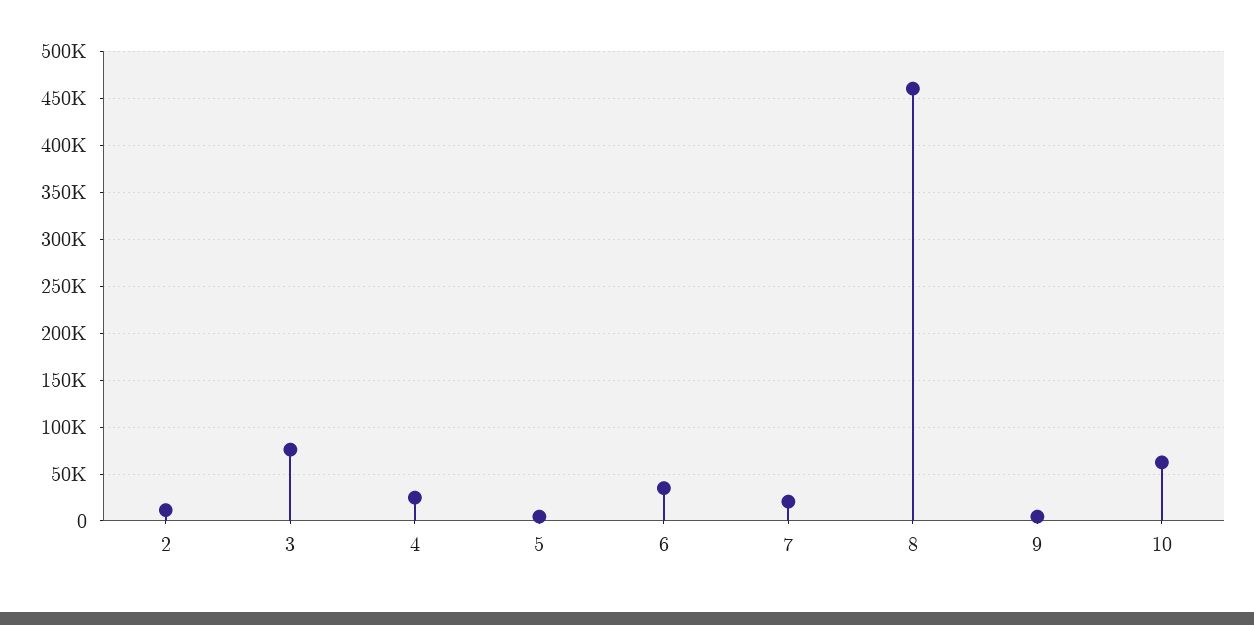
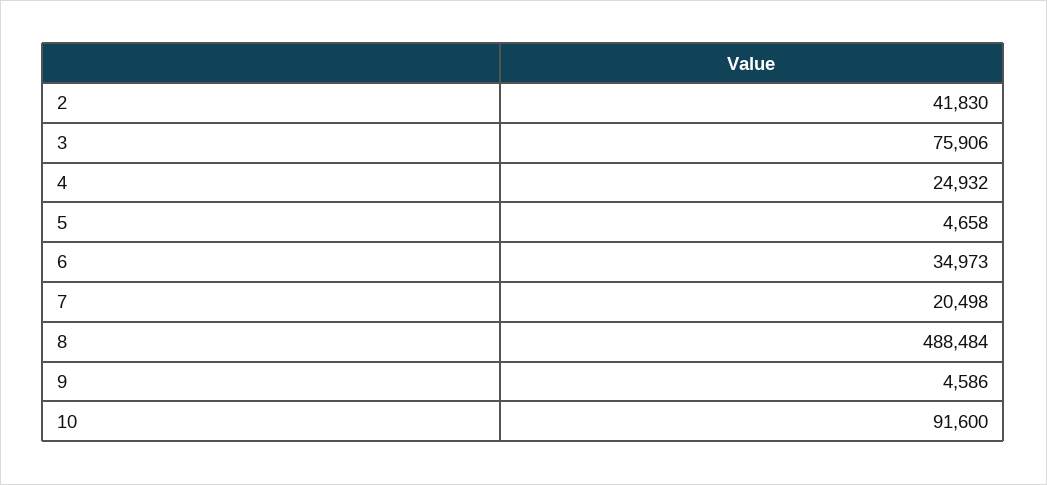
  {
-   "2": 10000,
+   "2": 41830,
    "3": 75906,
    "4": 24932,
    "5": 4658,
    "6": 34973,
    "7": 20498,
-   "8": 460000,
+   "8": 488484,
    "9": 4586,
-   "10": 60000
+   "10": 91600
  }

